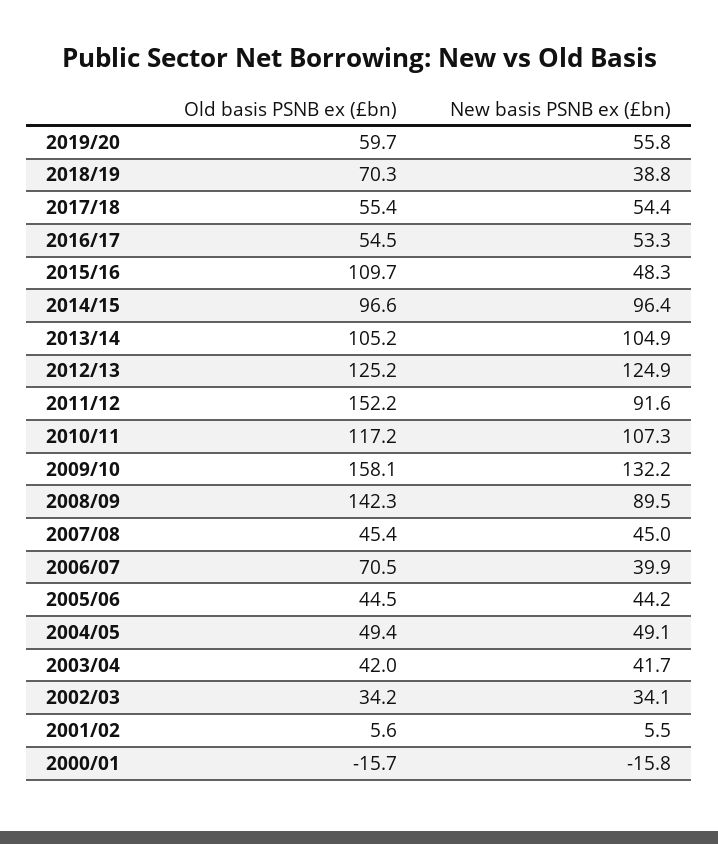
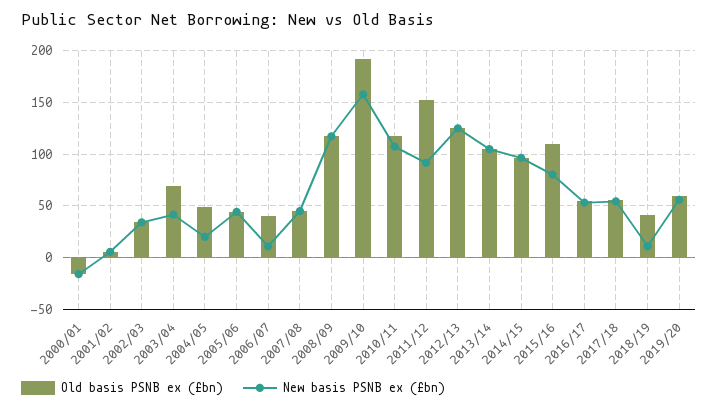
  {
    "Old basis PSNB ex (£bn)": {
      "2019/20": 59.7,
-     "2018/19": 70.3,
+     "2018/19": 40,
      "2017/18": 55.4,
      "2016/17": 54.5,
      "2015/16": 109.7,
      "2014/15": 96.6,
      "2013/14": 105.2,
      "2012/13": 125.2,
      "2011/12": 152.2,
      "2010/11": 117.2,
-     "2009/10": 158.1,
+     "2009/10": 190,
-     "2008/09": 142.3,
+     "2008/09": 120,
      "2007/08": 45.4,
-     "2006/07": 70.5,
+     "2006/07": 40,
      "2005/06": 44.5,
      "2004/05": 49.4,
-     "2003/04": 42,
+     "2003/04": 70,
      "2002/03": 34.2,
      "2001/02": 5.6,
      "2000/01": -15.7
    },
    "New basis PSNB ex (£bn)": {
      "2019/20": 55.8,
-     "2018/19": 38.8,
+     "2018/19": 10,
      "2017/18": 54.4,
      "2016/17": 53.3,
-     "2015/16": 48.3,
+     "2015/16": 80,
      "2014/15": 96.4,
      "2013/14": 104.9,
      "2012/13": 124.9,
      "2011/12": 91.6,
      "2010/11": 107.3,
-     "2009/10": 132.2,
+     "2009/10": 160,
-     "2008/09": 89.5,
+     "2008/09": 120,
      "2007/08": 45,
-     "2006/07": 39.9,
+     "2006/07": 10,
      "2005/06": 44.2,
-     "2004/05": 49.1,
+     "2004/05": 20,
      "2003/04": 41.7,
      "2002/03": 34.1,
      "2001/02": 5.5,
      "2000/01": -15.8
    }
  }

